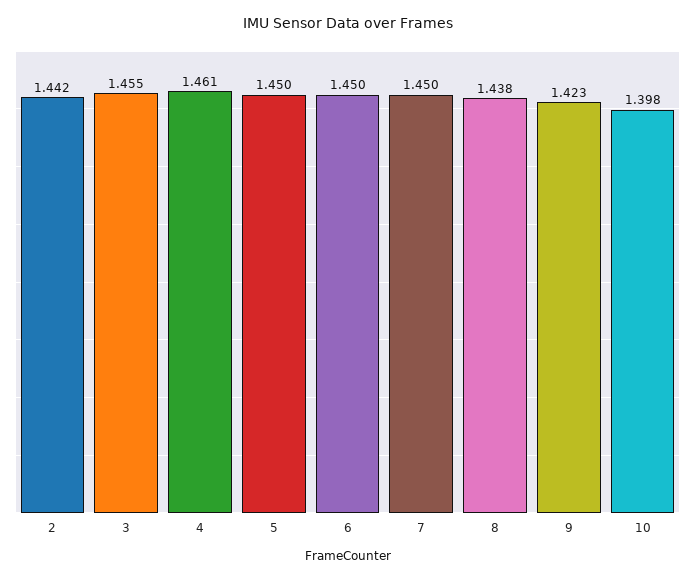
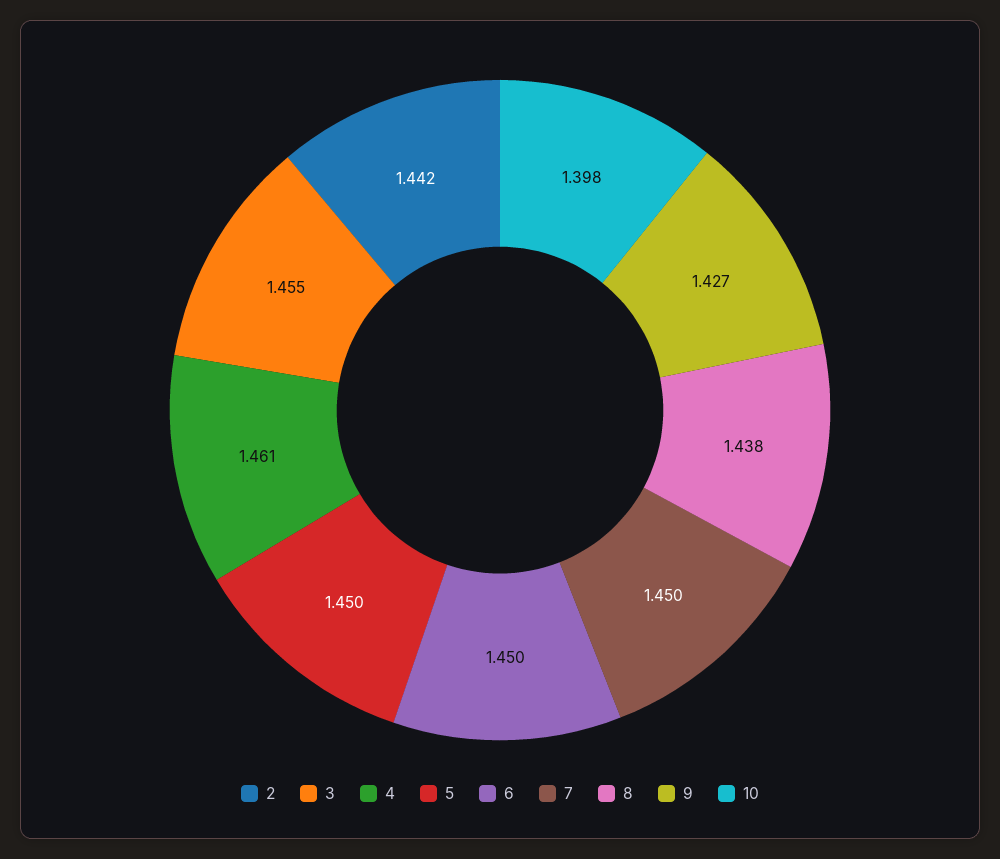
  {
    "2": 1.442,
    "3": 1.455,
    "4": 1.461,
    "5": 1.45,
    "6": 1.45,
    "7": 1.45,
    "8": 1.438,
-   "9": 1.423,
+   "9": 1.427,
    "10": 1.398
  }

